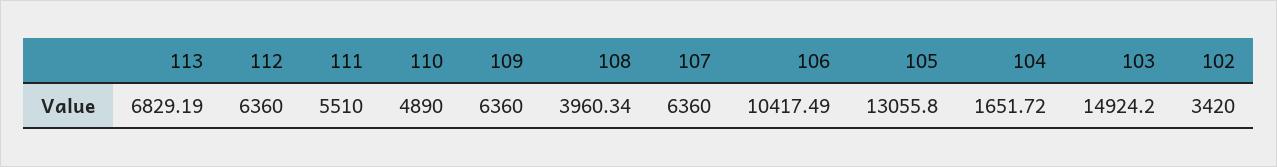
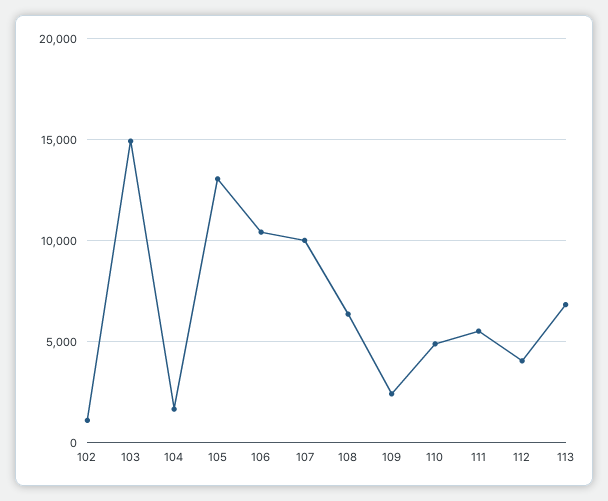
  {
    "113": 6829.19,
-   "112": 6360,
+   "112": 4000,
    "111": 5510,
    "110": 4890,
-   "109": 6360,
+   "109": 2500,
-   "108": 3960.34,
+   "108": 6500,
-   "107": 6360,
+   "107": 10000,
    "106": 10417.49,
    "105": 13055.8,
    "104": 1651.72,
    "103": 14924.2,
-   "102": 3420
+   "102": 1000
  }

